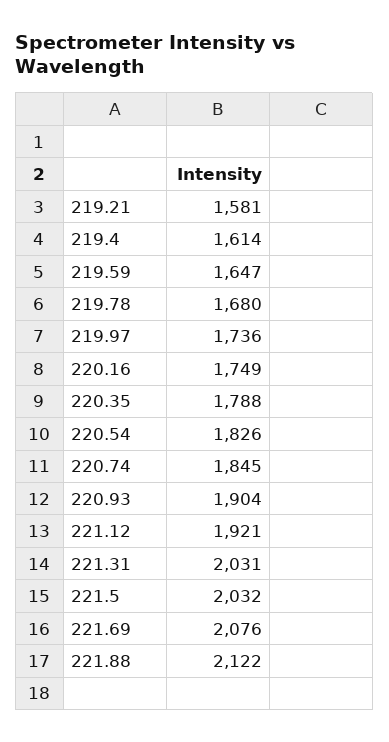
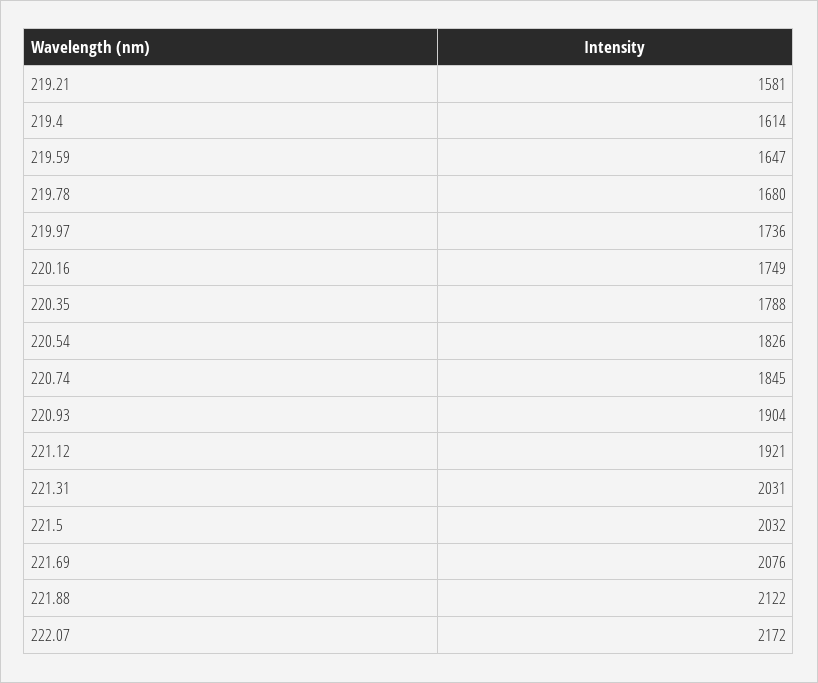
  {
    "219.21": 1581,
    "219.4": 1614,
    "219.59": 1647,
    "219.78": 1680,
    "219.97": 1736,
    "220.16": 1749,
    "220.35": 1788,
    "220.54": 1826,
    "220.74": 1845,
    "220.93": 1904,
    "221.12": 1921,
    "221.31": 2031,
    "221.5": 2032,
    "221.69": 2076,
-   "221.88": 2122
+   "221.88": 2122,
+   "222.07": 2172
  }

